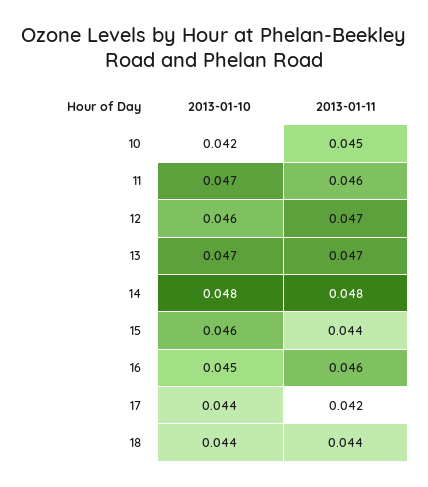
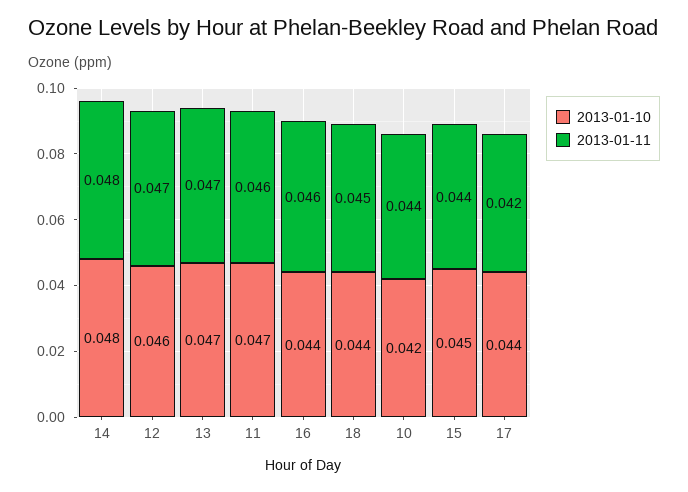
  {
    "2013-01-10": {
      "10": 0.042,
      "11": 0.047,
      "12": 0.046,
      "13": 0.047,
      "14": 0.048,
-     "15": 0.046,
+     "15": 0.045,
-     "16": 0.045,
+     "16": 0.044,
      "17": 0.044,
      "18": 0.044
    },
    "2013-01-11": {
-     "10": 0.045,
+     "10": 0.044,
      "11": 0.046,
      "12": 0.047,
      "13": 0.047,
      "14": 0.048,
      "15": 0.044,
      "16": 0.046,
      "17": 0.042,
-     "18": 0.044
+     "18": 0.045
    }
  }

